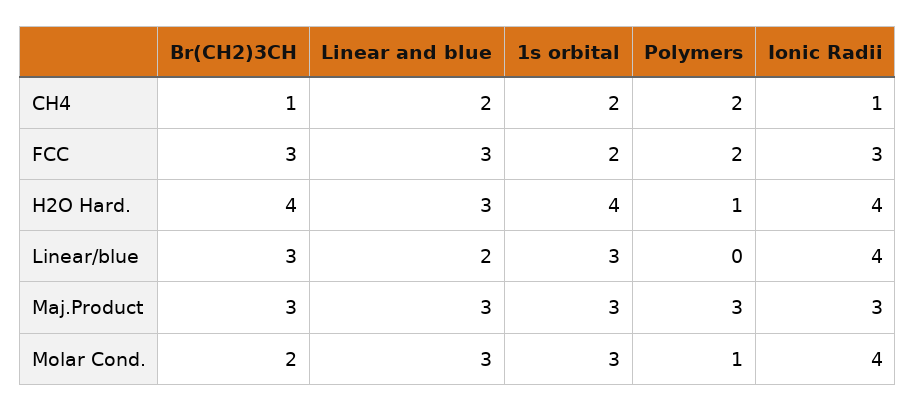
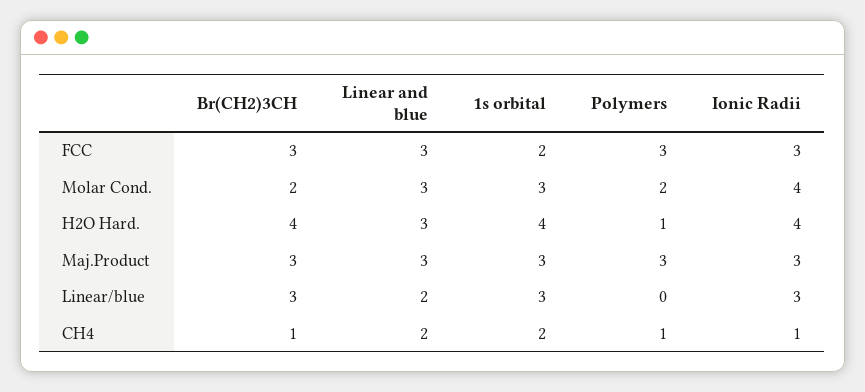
  {
    "Br(CH2)3CH": {
      "CH4": 1,
      "FCC": 3,
      "H2O Hard.": 4,
      "Linear/blue": 3,
      "Maj.Product": 3,
      "Molar Cond.": 2
    },
    "Linear and blue": {
      "CH4": 2,
      "FCC": 3,
      "H2O Hard.": 3,
      "Linear/blue": 2,
      "Maj.Product": 3,
      "Molar Cond.": 3
    },
    "1s orbital": {
      "CH4": 2,
      "FCC": 2,
      "H2O Hard.": 4,
      "Linear/blue": 3,
      "Maj.Product": 3,
      "Molar Cond.": 3
    },
    "Polymers": {
-     "CH4": 2,
+     "CH4": 1,
-     "FCC": 2,
+     "FCC": 3,
      "H2O Hard.": 1,
      "Linear/blue": 0,
      "Maj.Product": 3,
-     "Molar Cond.": 1
+     "Molar Cond.": 2
    },
    "Ionic Radii": {
      "CH4": 1,
      "FCC": 3,
      "H2O Hard.": 4,
-     "Linear/blue": 4,
+     "Linear/blue": 3,
      "Maj.Product": 3,
      "Molar Cond.": 4
    }
  }

